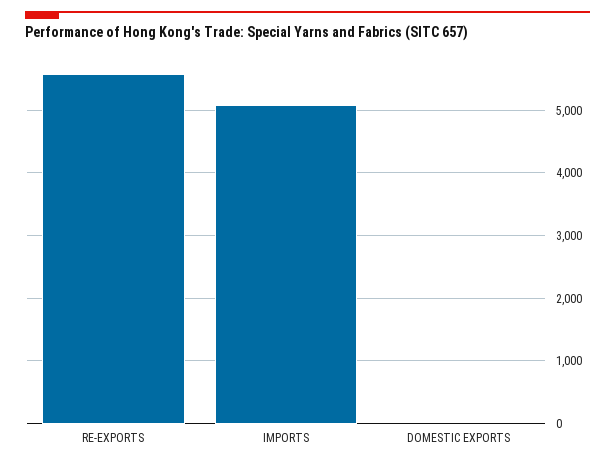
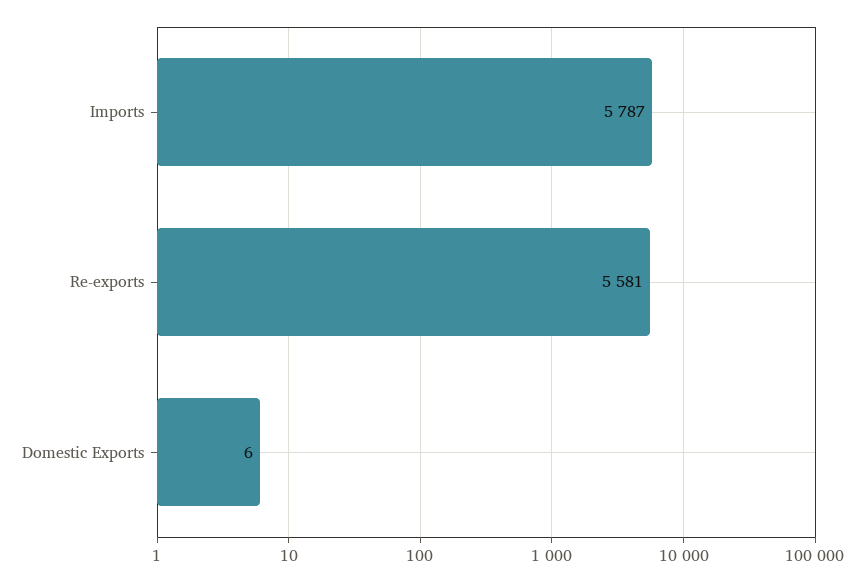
  {
    "RE-EXPORTS": 5581,
-   "IMPORTS": 5100,
+   "IMPORTS": 5787,
    "DOMESTIC EXPORTS": 6
  }

